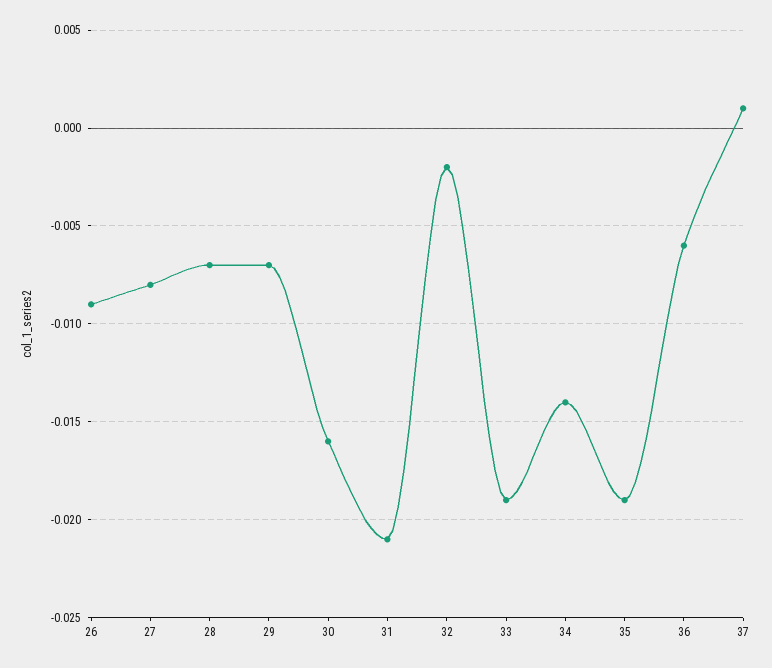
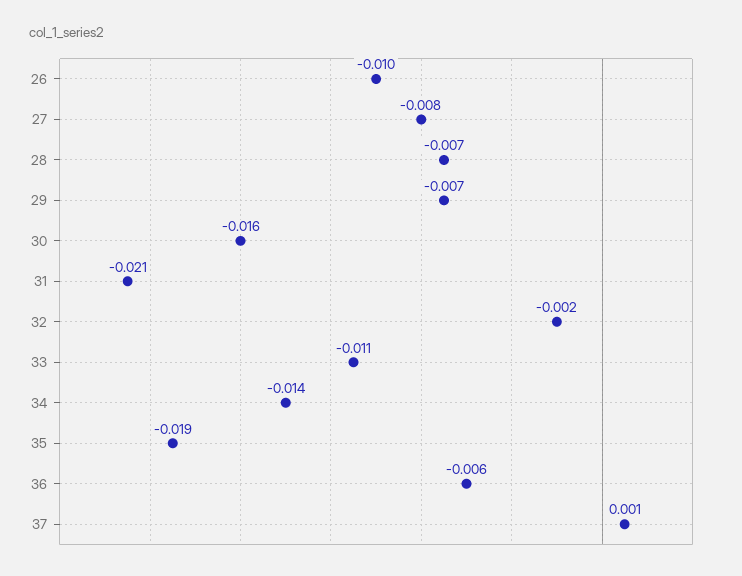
  {
-   "26": -0.009,
+   "26": -0.01,
    "27": -0.008,
    "28": -0.007,
    "29": -0.007,
    "30": -0.016,
    "31": -0.021,
    "32": -0.002,
-   "33": -0.019,
+   "33": -0.011,
    "34": -0.014,
    "35": -0.019,
    "36": -0.006,
    "37": 0.001
  }

